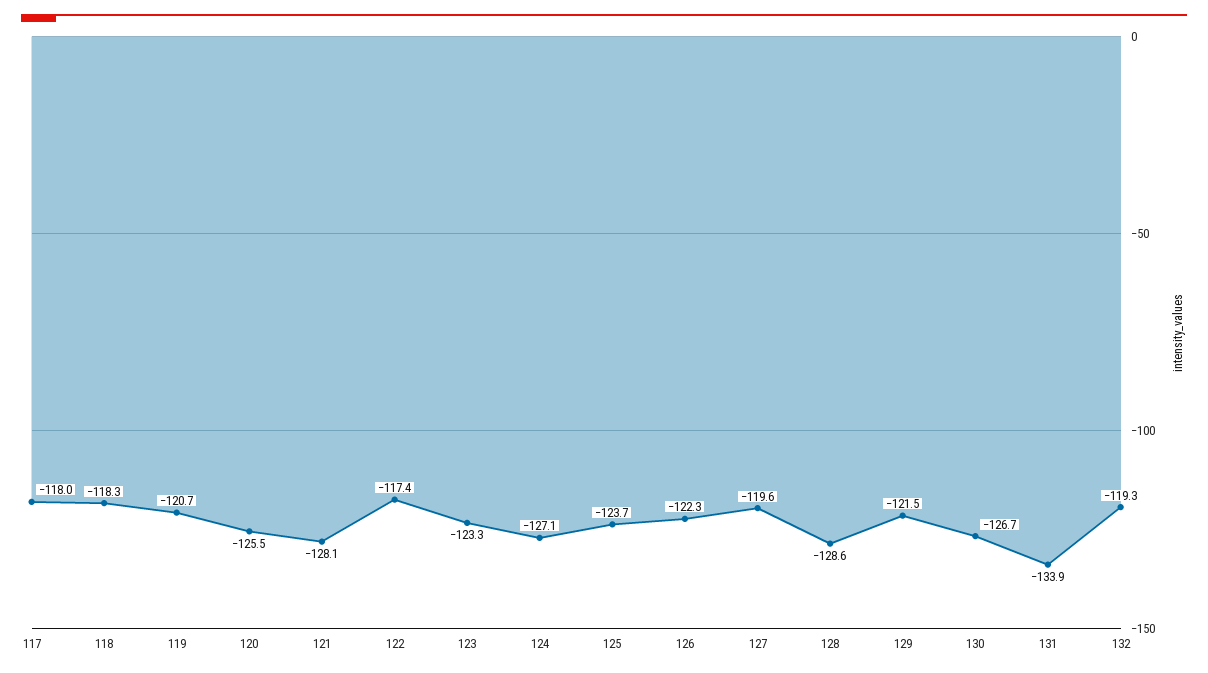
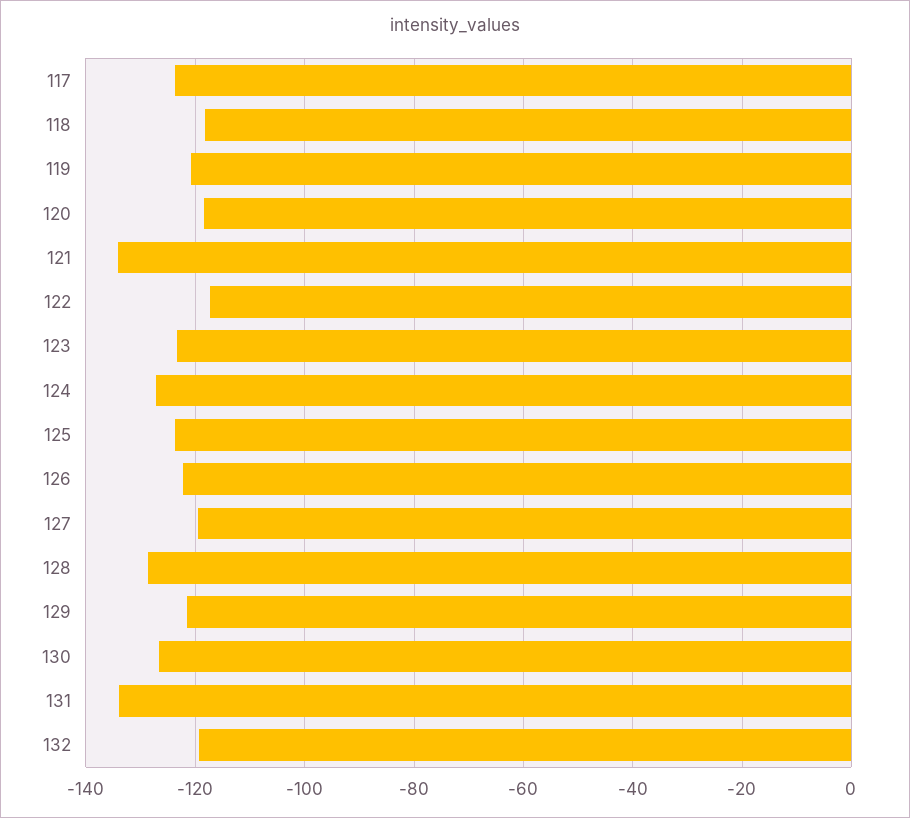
  {
-   "117": -118,
+   "117": -124,
    "118": -118.3,
    "119": -120.7,
-   "120": -125.5,
+   "120": -118,
-   "121": -128.1,
+   "121": -134,
    "122": -117.4,
    "123": -123.3,
    "124": -127.1,
    "125": -123.7,
    "126": -122.3,
    "127": -119.6,
    "128": -128.6,
    "129": -121.5,
    "130": -126.7,
    "131": -133.9,
    "132": -119.3
  }

